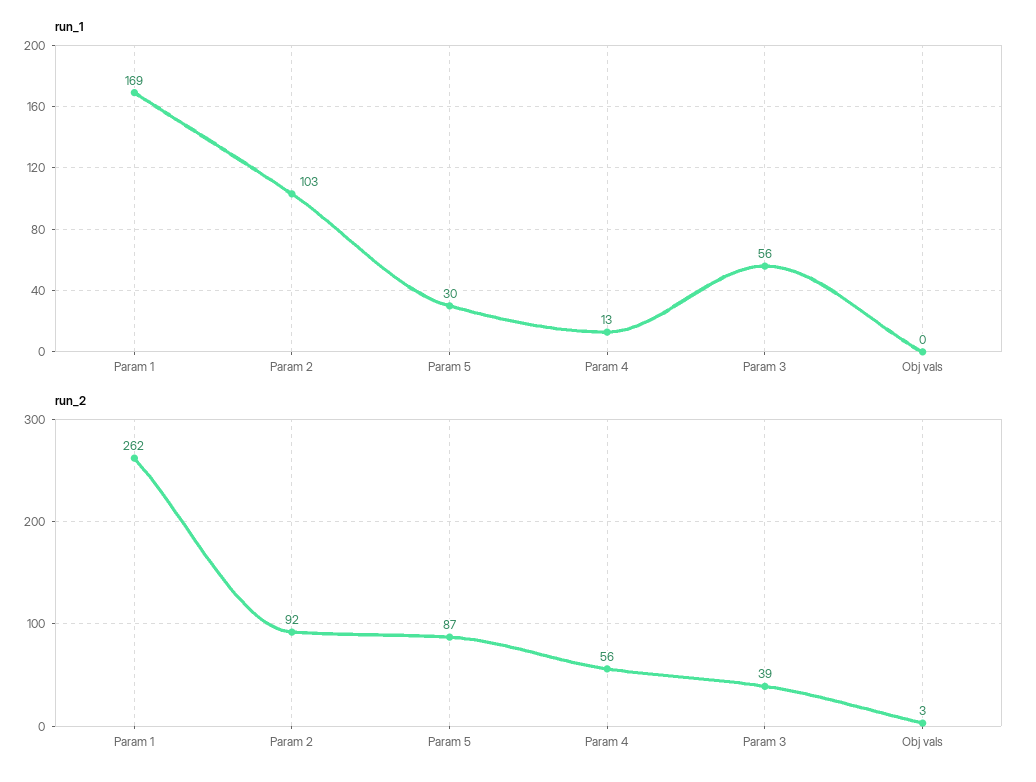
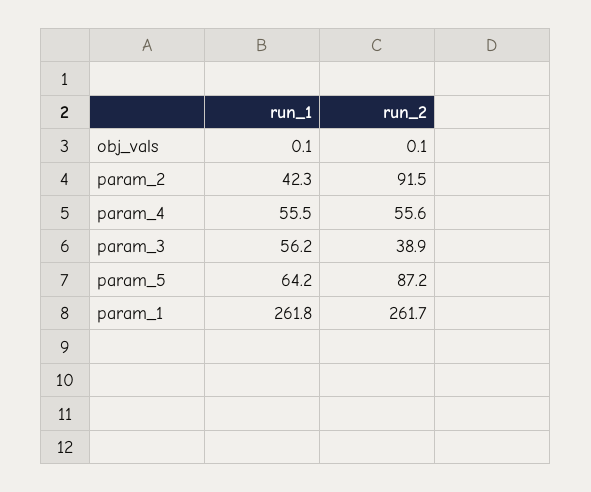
  {
    "run_1": {
-     "Param 1": 169,
+     "Param 1": 261.8,
-     "Param 2": 103,
+     "Param 2": 42.3,
-     "Param 5": 30,
+     "Param 5": 64.2,
-     "Param 4": 13,
+     "Param 4": 55.5,
      "Param 3": 56.2,
      "Obj vals": 0.1
    },
    "run_2": {
      "Param 1": 261.7,
      "Param 2": 91.5,
      "Param 5": 87.2,
      "Param 4": 55.6,
      "Param 3": 38.9,
-     "Obj vals": 3
+     "Obj vals": 0.1
    }
  }

